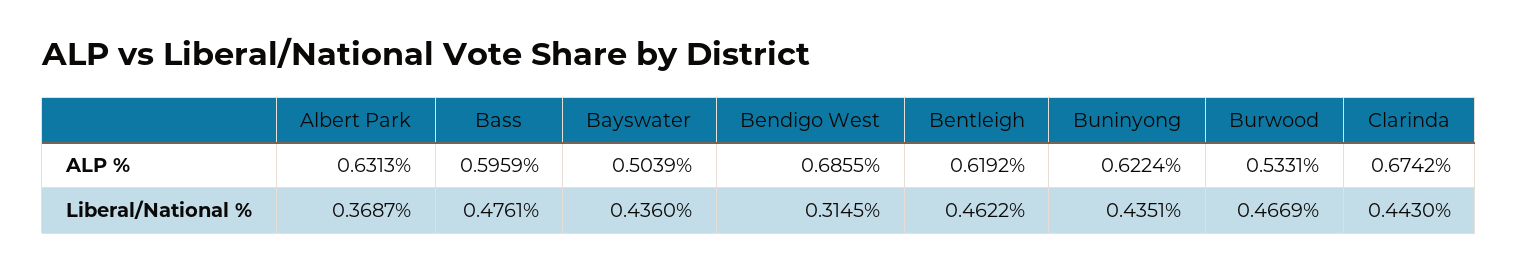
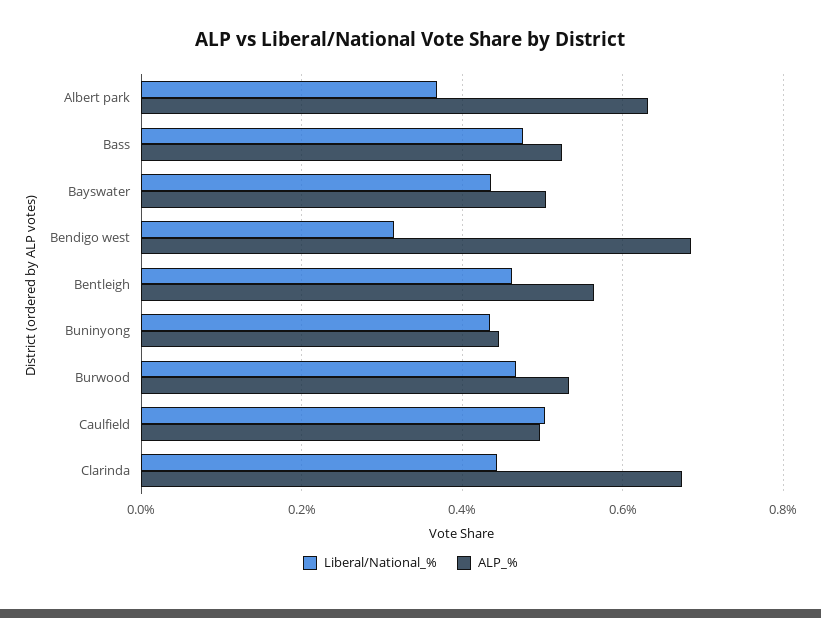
  {
    "ALP %": {
      "Albert Park": 0.6313,
-     "Bass": 0.5959,
+     "Bass": 0.52,
      "Bayswater": 0.5039,
      "Bendigo West": 0.6855,
-     "Bentleigh": 0.6192,
+     "Bentleigh": 0.56,
-     "Buninyong": 0.6224,
+     "Buninyong": 0.44,
      "Burwood": 0.5331,
-     "Clarinda": 0.6742
+     "Clarinda": 0.6742,
+     "Caulfield": 0.5
    },
    "Liberal/National %": {
      "Albert Park": 0.3687,
      "Bass": 0.4761,
      "Bayswater": 0.436,
      "Bendigo West": 0.3145,
      "Bentleigh": 0.4622,
      "Buninyong": 0.4351,
      "Burwood": 0.4669,
-     "Clarinda": 0.443
+     "Clarinda": 0.443,
+     "Caulfield": 0.5
    }
  }

